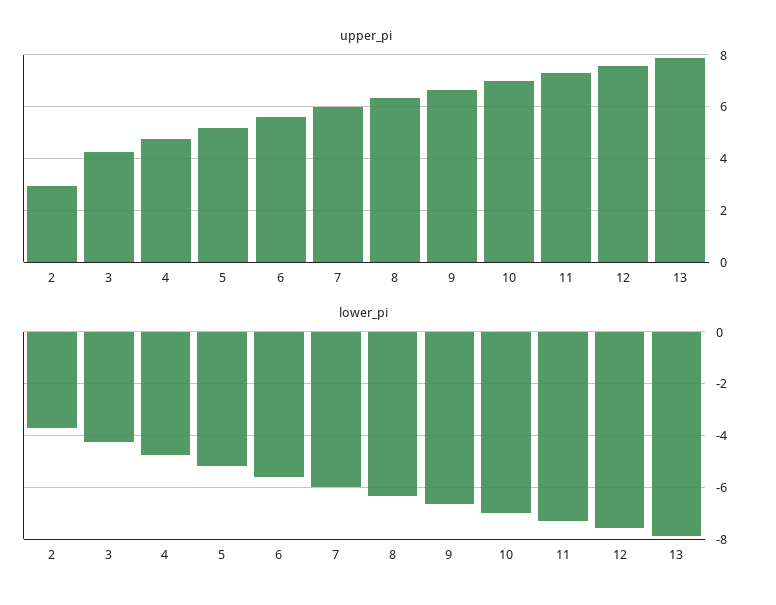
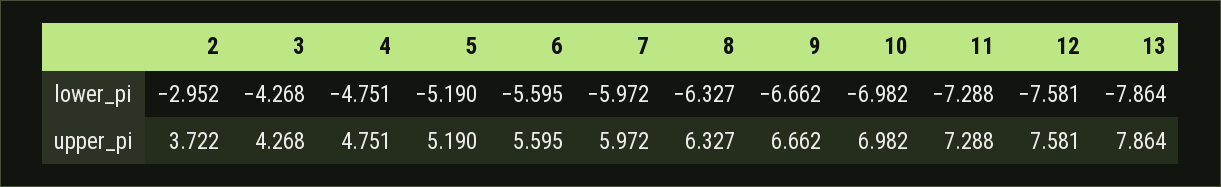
  {
    "upper_pi": {
-     "2": 3,
+     "2": 3.722,
      "3": 4.268,
      "4": 4.751,
      "5": 5.19,
      "6": 5.595,
      "7": 5.972,
      "8": 6.327,
      "9": 6.662,
      "10": 6.982,
      "11": 7.288,
      "12": 7.581,
      "13": 7.864
    },
    "lower_pi": {
-     "2": -3.75,
+     "2": -2.952,
      "3": -4.268,
      "4": -4.751,
      "5": -5.19,
      "6": -5.595,
      "7": -5.972,
      "8": -6.327,
      "9": -6.662,
      "10": -6.982,
      "11": -7.288,
      "12": -7.581,
      "13": -7.864
    }
  }

